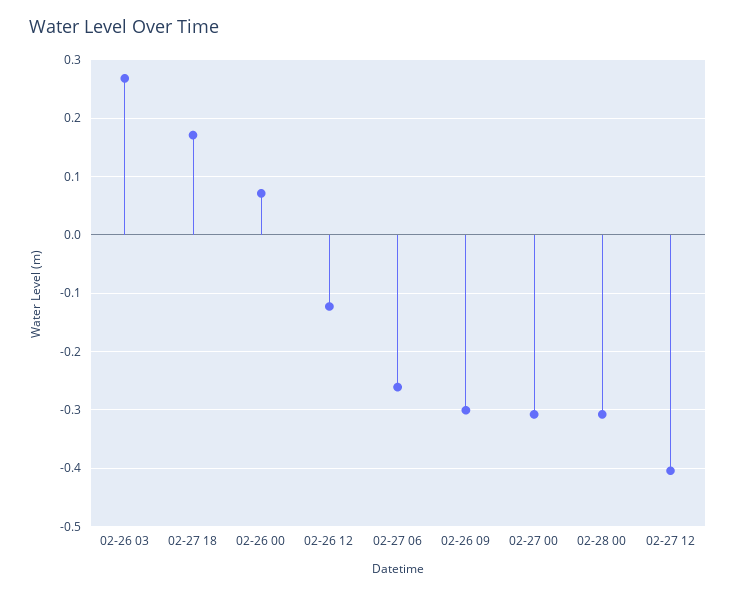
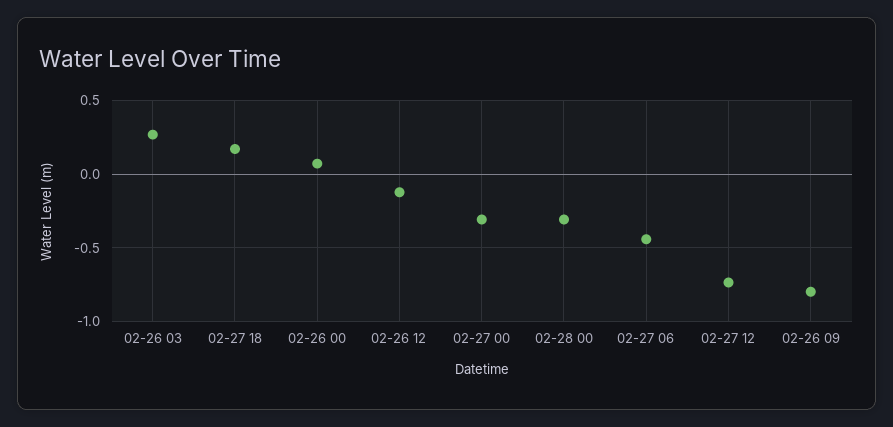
  {
    "02-26 03": 0.26,
    "02-27 18": 0.18,
    "02-26 00": 0.08,
    "02-26 12": -0.12,
-   "02-27 06": -0.26,
+   "02-27 06": -0.45,
-   "02-26 09": -0.3,
+   "02-26 09": -0.8,
    "02-27 00": -0.3,
    "02-28 00": -0.3,
-   "02-27 12": -0.4
+   "02-27 12": -0.75
  }

